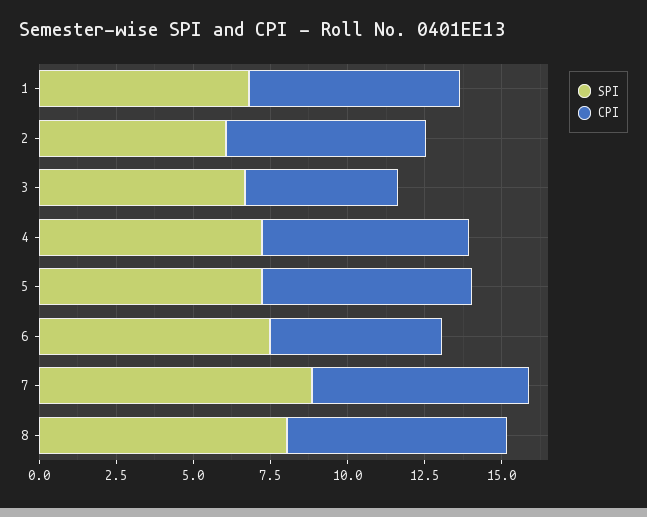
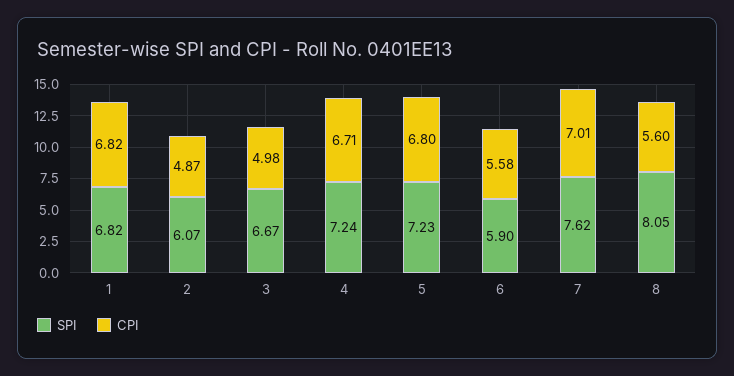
  {
    "SPI": {
      "1": 6.82,
      "2": 6.07,
      "3": 6.67,
      "4": 7.24,
      "5": 7.23,
-     "6": 7.5,
+     "6": 5.9,
-     "7": 9,
+     "7": 7.62,
      "8": 8.05
    },
    "CPI": {
      "1": 6.82,
-     "2": 6.5,
+     "2": 4.87,
      "3": 4.98,
      "4": 6.71,
      "5": 6.8,
      "6": 5.58,
      "7": 7.01,
-     "8": 7
+     "8": 5.6
    }
  }

